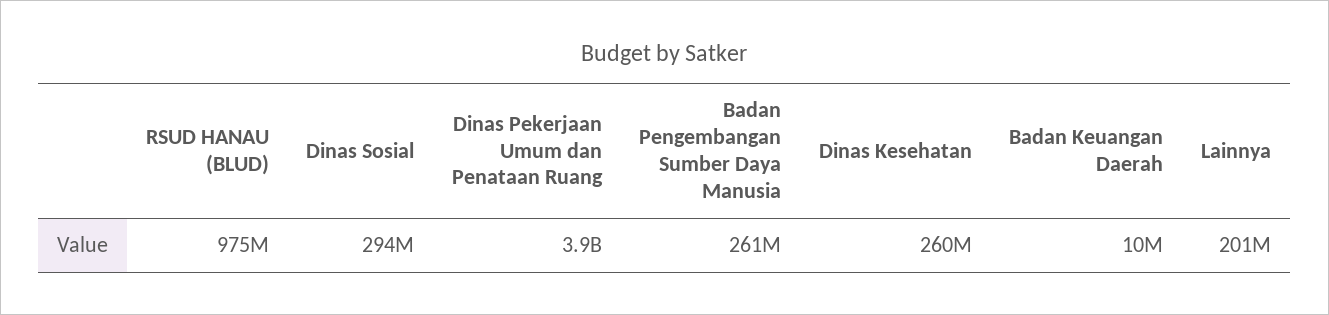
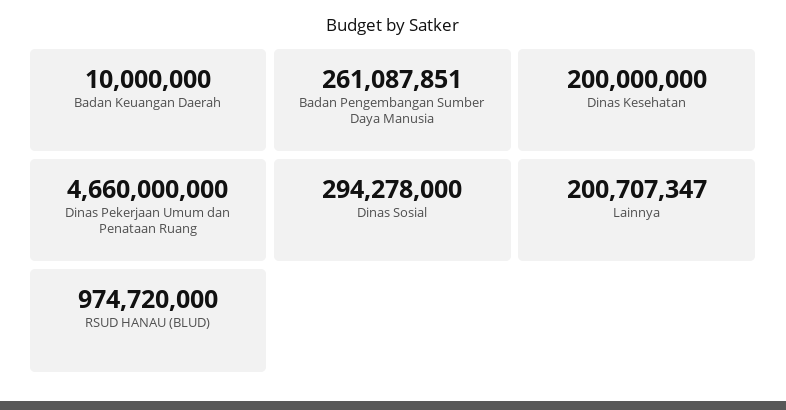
  {
    "RSUD HANAU (BLUD)": 974720000,
    "Dinas Sosial": 294278000,
-   "Dinas Pekerjaan Umum dan Penataan Ruang": 3900000000,
+   "Dinas Pekerjaan Umum dan Penataan Ruang": 4660000000,
    "Badan Pengembangan Sumber Daya Manusia": 261087851,
-   "Dinas Kesehatan": 260000000,
+   "Dinas Kesehatan": 200000000,
    "Badan Keuangan Daerah": 10000000,
    "Lainnya": 200707347
  }

